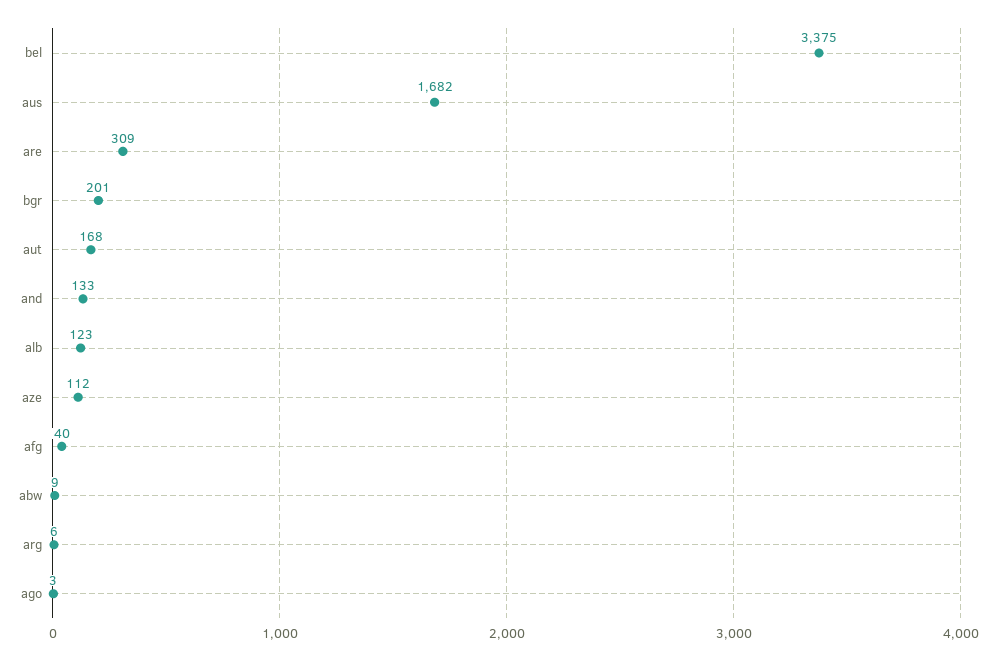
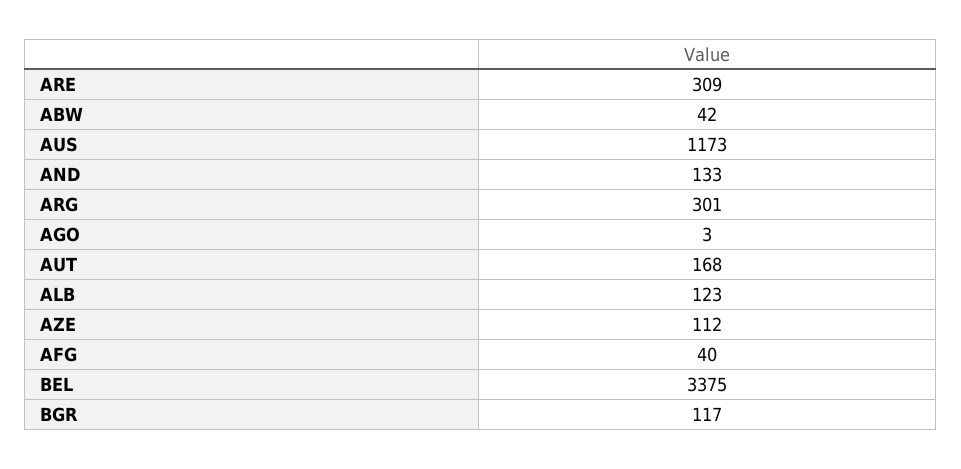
  {
    "bel": 3375,
-   "aus": 1682,
+   "aus": 1173,
    "are": 309,
-   "bgr": 201,
+   "bgr": 117,
    "aut": 168,
    "and": 133,
    "alb": 123,
    "aze": 112,
    "afg": 40,
-   "abw": 9,
+   "abw": 42,
-   "arg": 6,
+   "arg": 301,
    "ago": 3
  }

